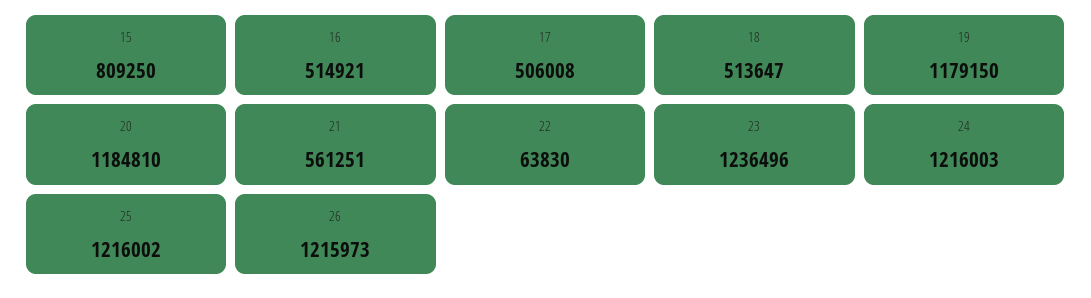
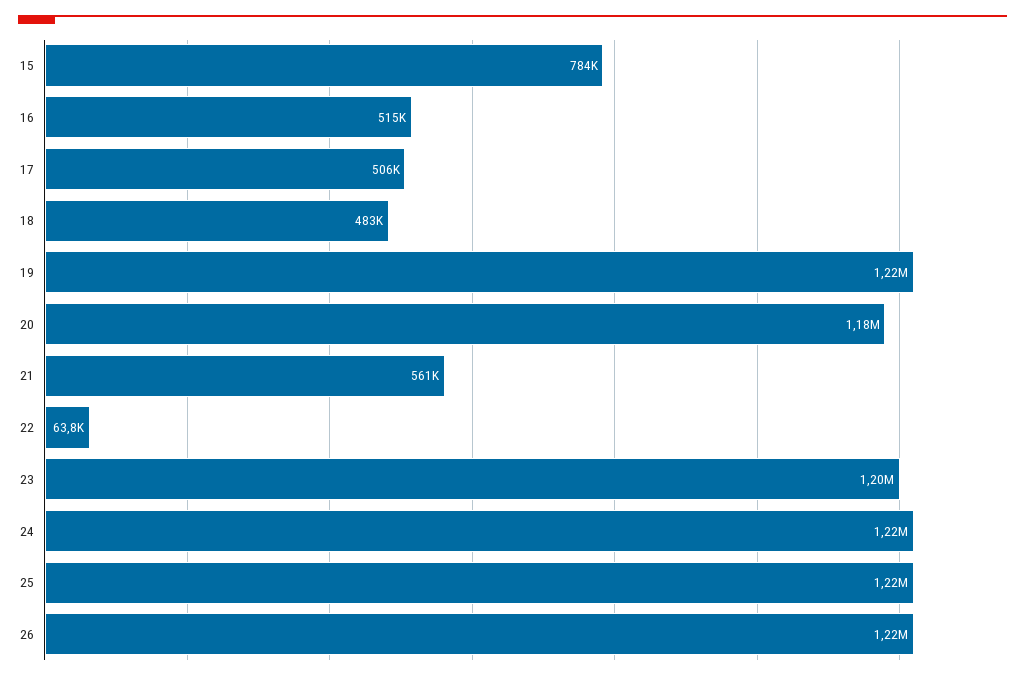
  {
-   "15": 809250,
+   "15": 784000,
    "16": 514921,
    "17": 506008,
-   "18": 513647,
+   "18": 483000,
-   "19": 1179150,
+   "19": 1220000,
    "20": 1184810,
    "21": 561251,
    "22": 63830,
-   "23": 1236496,
+   "23": 1200000,
    "24": 1216003,
    "25": 1216002,
    "26": 1215973
  }

